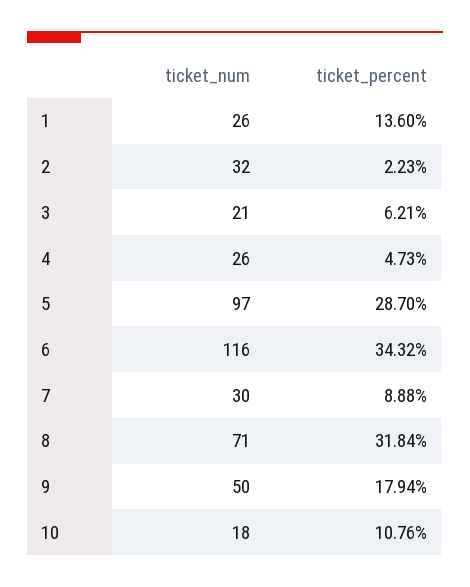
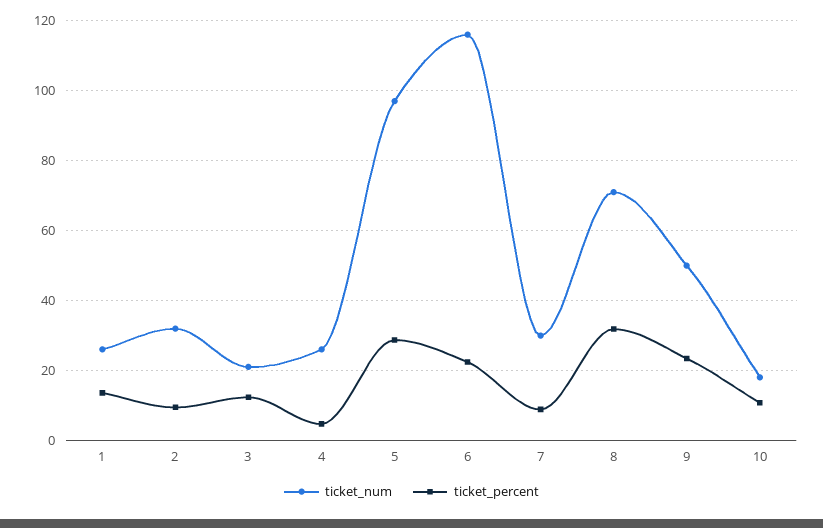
  {
    "ticket_num": {
      "1": 26,
      "2": 32,
      "3": 21,
      "4": 26,
      "5": 97,
      "6": 116,
      "7": 30,
      "8": 71,
      "9": 50,
      "10": 18
    },
    "ticket_percent": {
      "1": 13.6,
-     "2": 2.23,
+     "2": 10,
-     "3": 6.21,
+     "3": 12,
      "4": 4.73,
      "5": 28.7,
-     "6": 34.32,
+     "6": 22,
      "7": 8.88,
      "8": 31.84,
-     "9": 17.94,
+     "9": 24,
      "10": 10.76
    }
  }

